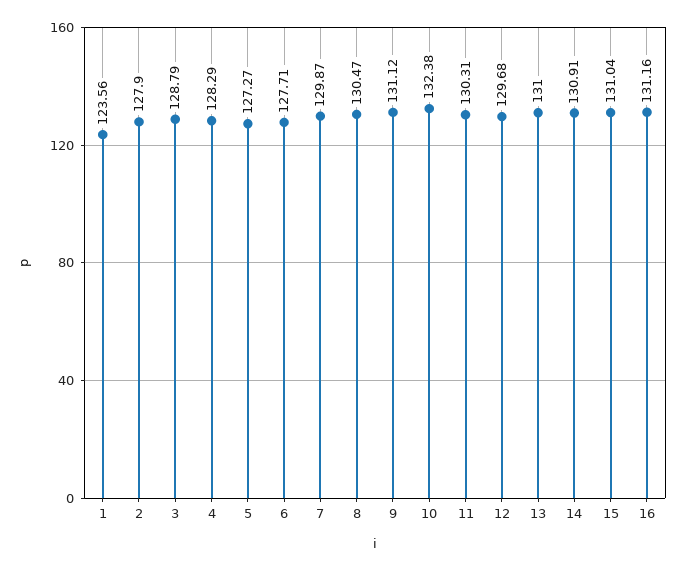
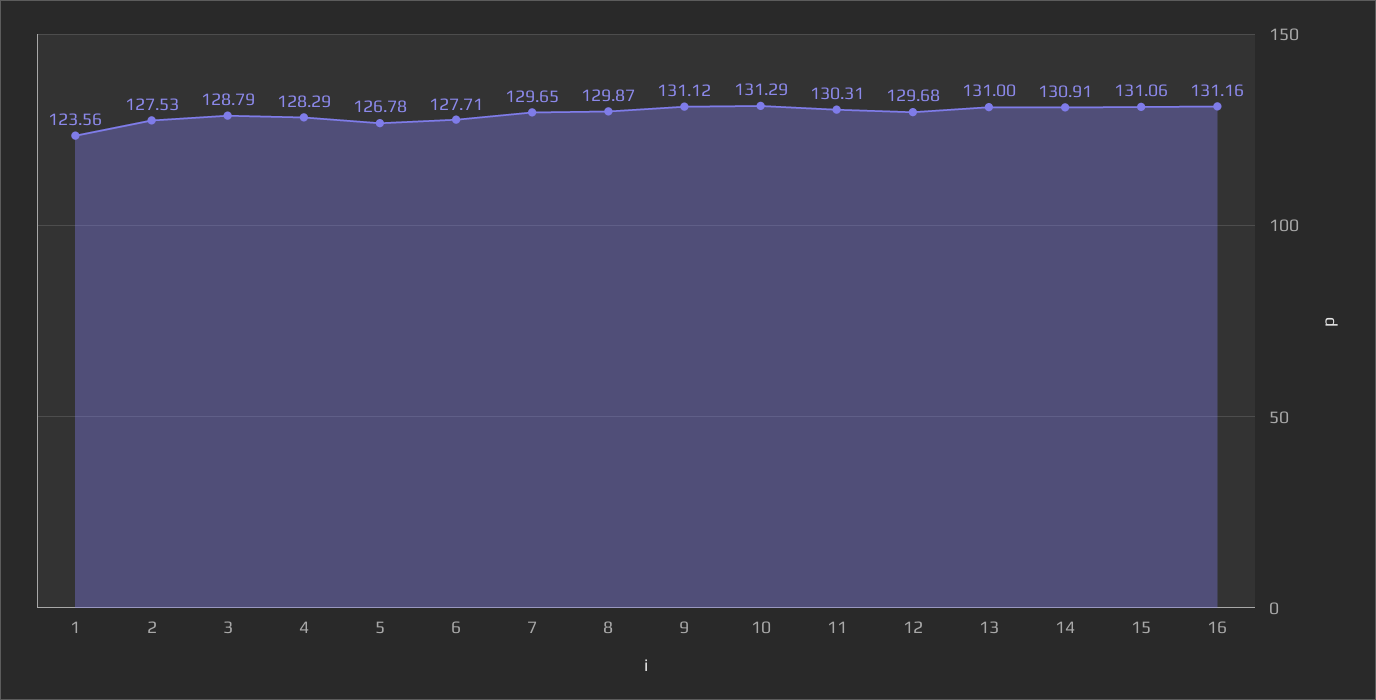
  {
    "1": 123.56,
-   "2": 127.9,
+   "2": 127.53,
    "3": 128.79,
    "4": 128.29,
-   "5": 127.27,
+   "5": 126.78,
    "6": 127.71,
-   "7": 129.87,
+   "7": 129.65,
-   "8": 130.47,
+   "8": 129.87,
    "9": 131.12,
-   "10": 132.38,
+   "10": 131.29,
    "11": 130.31,
    "12": 129.68,
    "13": 131,
    "14": 130.91,
-   "15": 131.04,
+   "15": 131.06,
    "16": 131.16
  }

